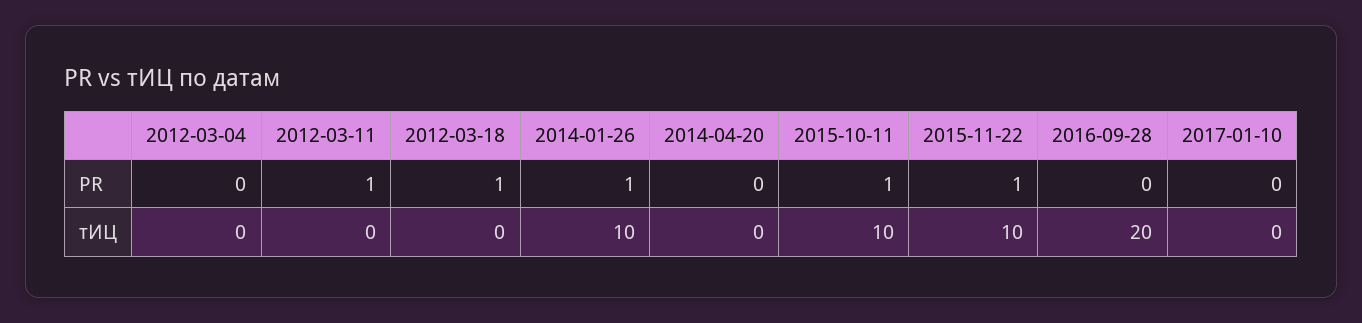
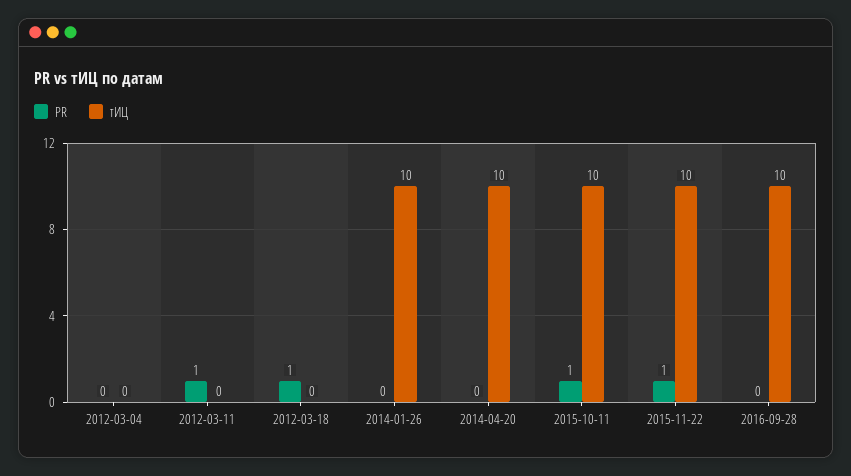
  {
    "PR": {
      "2012-03-04": 0,
      "2012-03-11": 1,
      "2012-03-18": 1,
-     "2014-01-26": 1,
+     "2014-01-26": 0,
      "2014-04-20": 0,
      "2015-10-11": 1,
      "2015-11-22": 1,
-     "2016-09-28": 0,
+     "2016-09-28": 0
-     "2017-01-10": 0
    },
    "тИЦ": {
      "2012-03-04": 0,
      "2012-03-11": 0,
      "2012-03-18": 0,
      "2014-01-26": 10,
-     "2014-04-20": 0,
+     "2014-04-20": 10,
      "2015-10-11": 10,
      "2015-11-22": 10,
-     "2016-09-28": 20,
+     "2016-09-28": 10
-     "2017-01-10": 0
    }
  }

